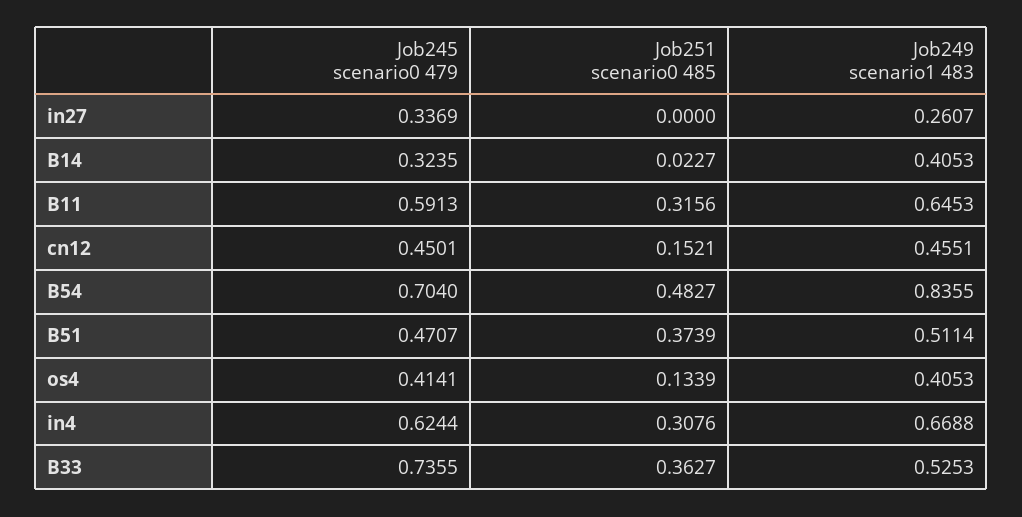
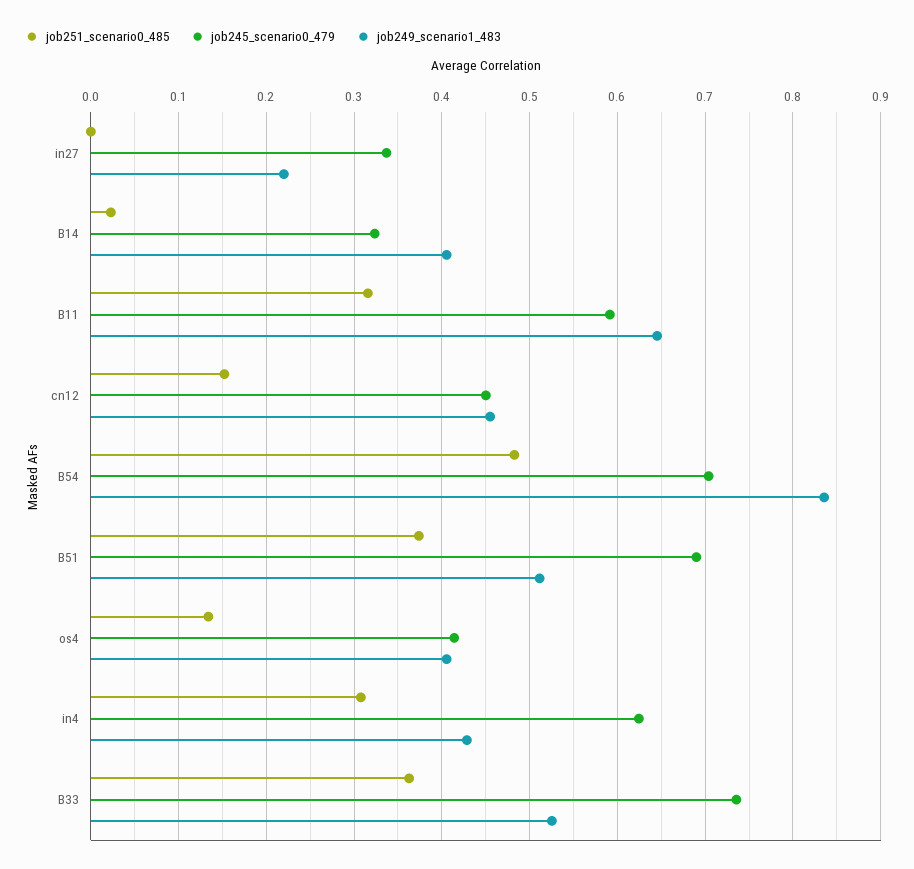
  {
    "Job245 scenario0 479": {
      "in27": 0.3369,
      "B14": 0.3235,
      "B11": 0.5913,
      "cn12": 0.4501,
      "B54": 0.704,
-     "B51": 0.4707,
+     "B51": 0.69,
      "os4": 0.4141,
      "in4": 0.6244,
      "B33": 0.7355
    },
    "Job251 scenario0 485": {
      "in27": 0,
      "B14": 0.0227,
      "B11": 0.3156,
      "cn12": 0.1521,
      "B54": 0.4827,
      "B51": 0.3739,
      "os4": 0.1339,
      "in4": 0.3076,
      "B33": 0.3627
    },
    "Job249 scenario1 483": {
-     "in27": 0.2607,
+     "in27": 0.22,
      "B14": 0.4053,
      "B11": 0.6453,
      "cn12": 0.4551,
      "B54": 0.8355,
      "B51": 0.5114,
      "os4": 0.4053,
-     "in4": 0.6688,
+     "in4": 0.43,
      "B33": 0.5253
    }
  }

